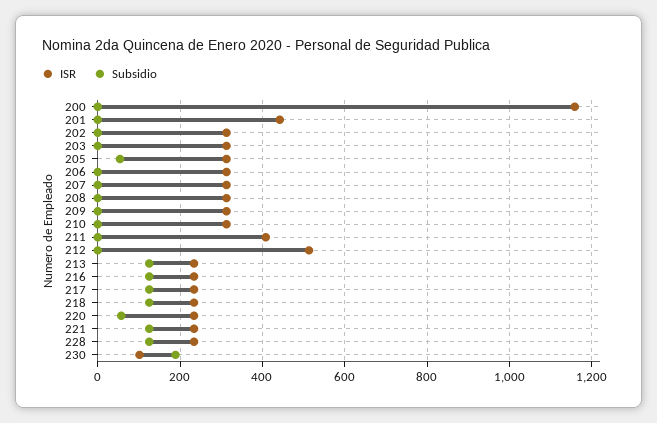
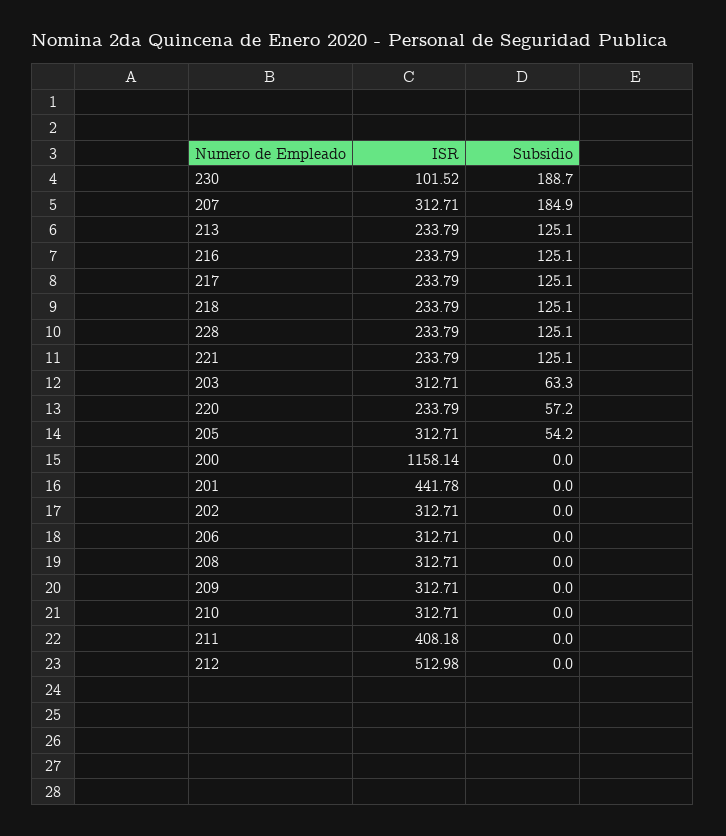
  {
    "ISR": {
      "200": 1158.14,
      "201": 441.78,
      "202": 312.71,
      "203": 312.71,
      "205": 312.71,
      "206": 312.71,
      "207": 312.71,
      "208": 312.71,
      "209": 312.71,
      "210": 312.71,
      "211": 408.18,
      "212": 512.98,
      "213": 233.79,
      "216": 233.79,
      "217": 233.79,
      "218": 233.79,
      "220": 233.79,
      "221": 233.79,
      "228": 233.79,
      "230": 101.52
    },
    "Subsidio": {
      "200": 0,
      "201": 0,
      "202": 0,
-     "203": 0,
+     "203": 63.3,
      "205": 54.2,
      "206": 0,
-     "207": 0,
+     "207": 184.9,
      "208": 0,
      "209": 0,
      "210": 0,
      "211": 0,
      "212": 0,
      "213": 125.1,
      "216": 125.1,
      "217": 125.1,
      "218": 125.1,
      "220": 57.2,
      "221": 125.1,
      "228": 125.1,
      "230": 188.7
    }
  }

